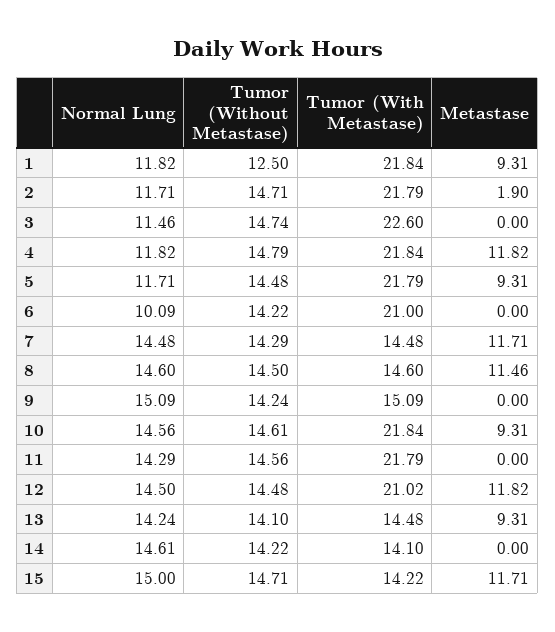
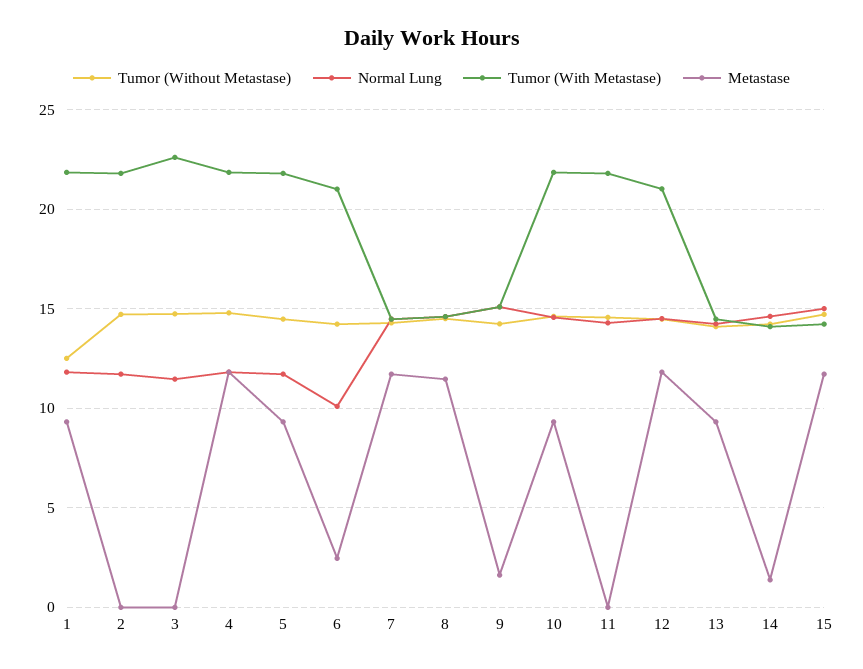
  {
    "Normal Lung": {
      "1": 11.82,
      "2": 11.71,
      "3": 11.46,
      "4": 11.82,
      "5": 11.71,
      "6": 10.09,
      "7": 14.48,
      "8": 14.6,
      "9": 15.09,
      "10": 14.56,
      "11": 14.29,
      "12": 14.5,
      "13": 14.24,
      "14": 14.61,
      "15": 15
    },
    "Tumor (Without Metastase)": {
      "1": 12.5,
      "2": 14.71,
      "3": 14.74,
      "4": 14.79,
      "5": 14.48,
      "6": 14.22,
      "7": 14.29,
      "8": 14.5,
      "9": 14.24,
      "10": 14.61,
      "11": 14.56,
      "12": 14.48,
      "13": 14.1,
      "14": 14.22,
      "15": 14.71
    },
    "Tumor (With Metastase)": {
      "1": 21.84,
      "2": 21.79,
      "3": 22.6,
      "4": 21.84,
      "5": 21.79,
      "6": 21,
      "7": 14.48,
      "8": 14.6,
      "9": 15.09,
      "10": 21.84,
      "11": 21.79,
      "12": 21.02,
      "13": 14.48,
      "14": 14.1,
      "15": 14.22
    },
    "Metastase": {
      "1": 9.31,
-     "2": 1.9,
+     "2": 0,
      "3": 0,
      "4": 11.82,
      "5": 9.31,
-     "6": 0,
+     "6": 2.5,
      "7": 11.71,
      "8": 11.46,
-     "9": 0,
+     "9": 1.5,
      "10": 9.31,
      "11": 0,
      "12": 11.82,
      "13": 9.31,
-     "14": 0,
+     "14": 1.5,
      "15": 11.71
    }
  }

